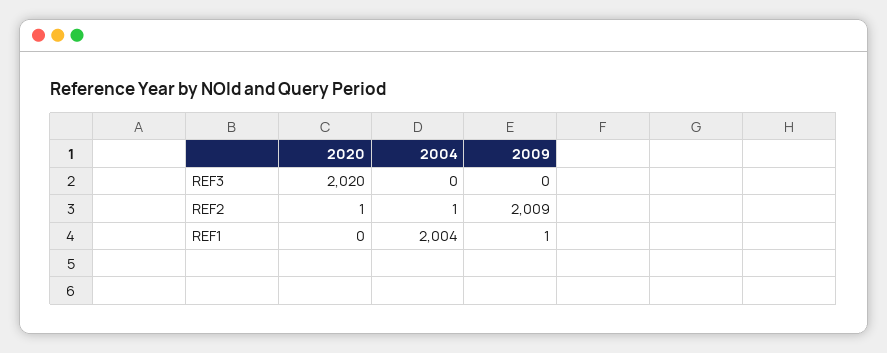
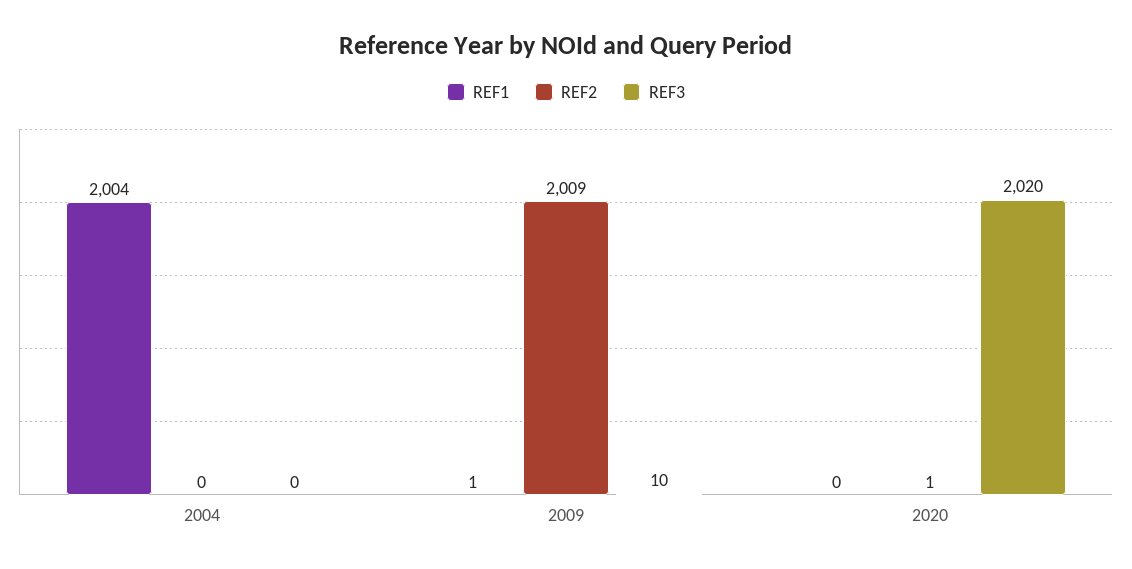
  {
    "REF3": {
      "2020": 2020,
      "2004": 0,
-     "2009": 0
+     "2009": 10
    },
    "REF2": {
      "2020": 1,
-     "2004": 1,
+     "2004": 0,
      "2009": 2009
    },
    "REF1": {
      "2020": 0,
      "2004": 2004,
      "2009": 1
    }
  }

